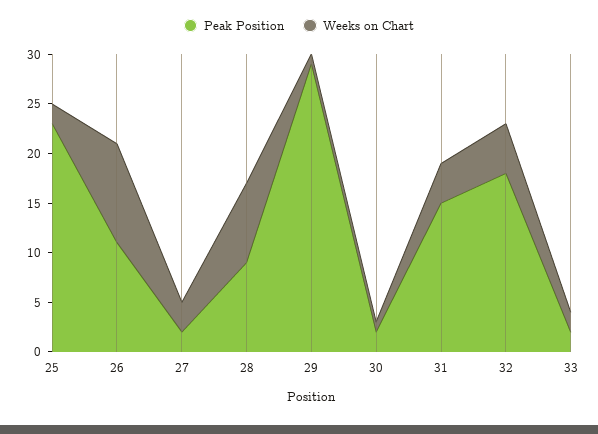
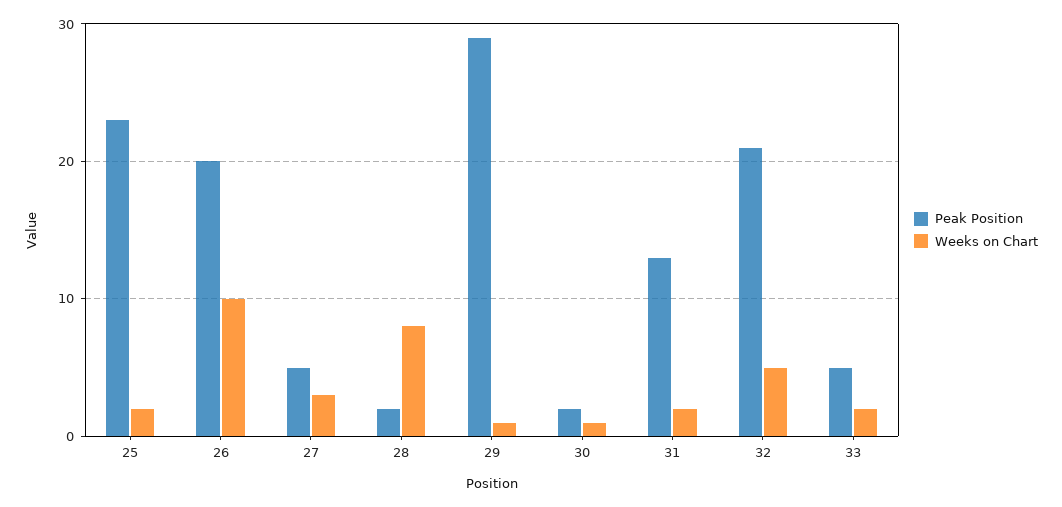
  {
    "Peak Position": {
      "25": 23,
-     "26": 11,
+     "26": 20,
-     "27": 2,
+     "27": 5,
-     "28": 9,
+     "28": 2,
      "29": 29,
      "30": 2,
-     "31": 15,
+     "31": 13,
-     "32": 18,
+     "32": 21,
-     "33": 2
+     "33": 5
    },
    "Weeks on Chart": {
      "25": 2,
      "26": 10,
      "27": 3,
      "28": 8,
      "29": 1,
      "30": 1,
-     "31": 4,
+     "31": 2,
      "32": 5,
      "33": 2
    }
  }

